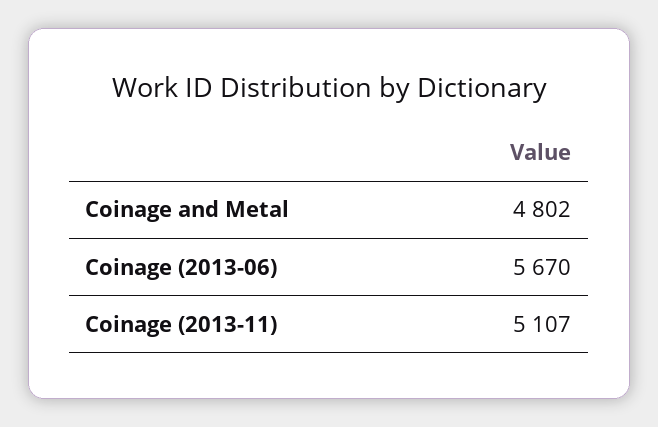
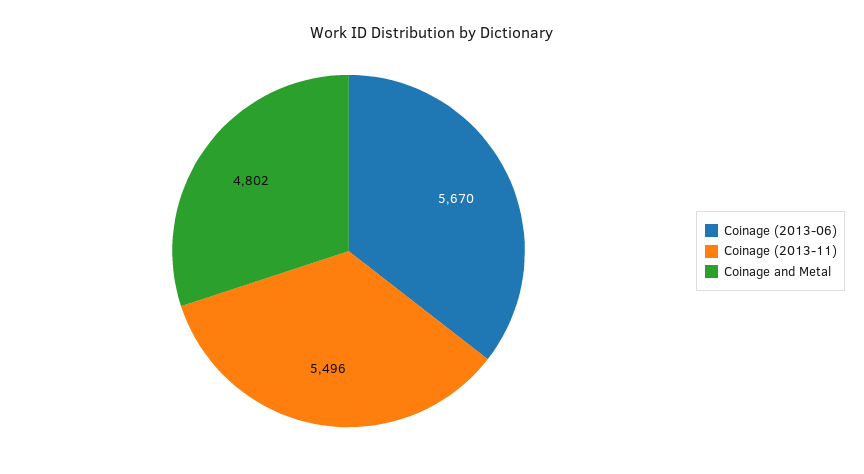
  {
    "Coinage and Metal": 4802,
    "Coinage (2013-06)": 5670,
-   "Coinage (2013-11)": 5107
+   "Coinage (2013-11)": 5496
  }

